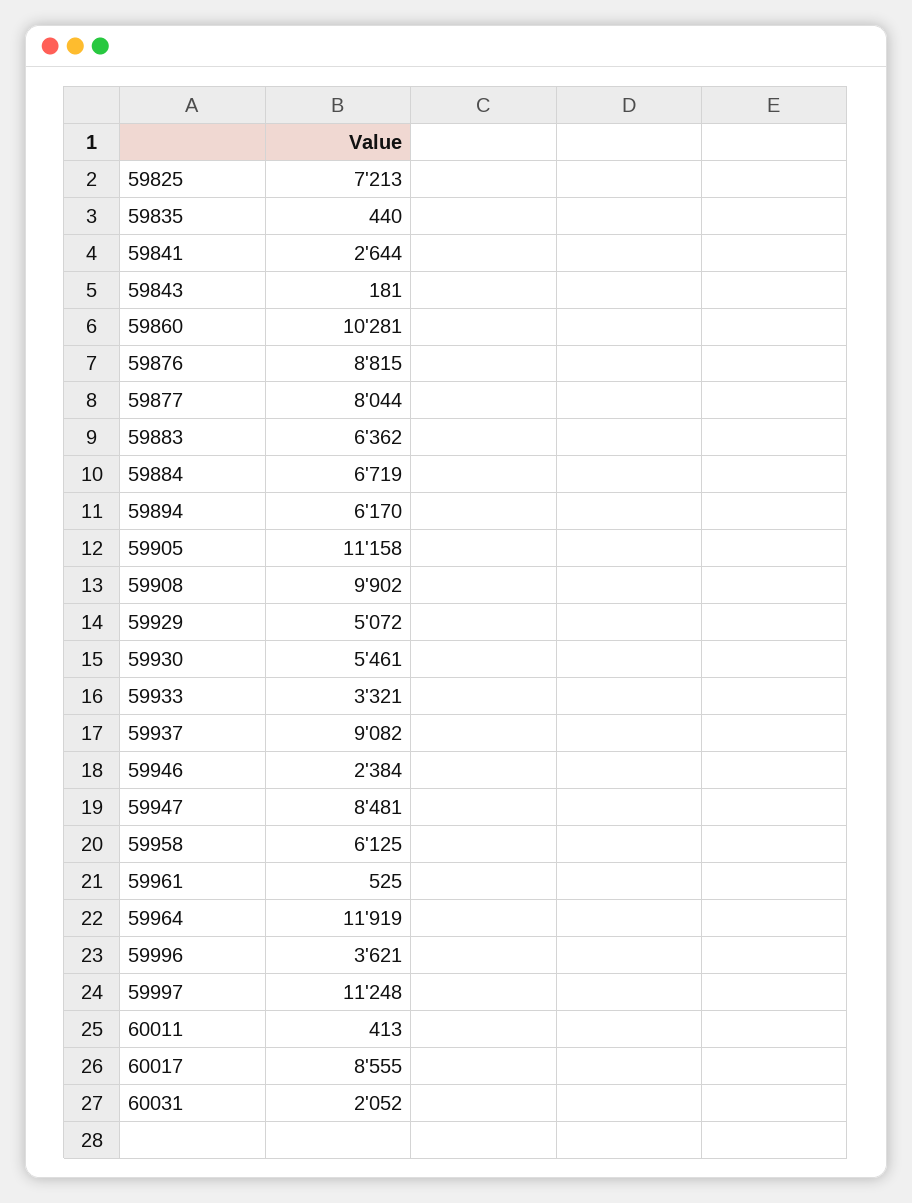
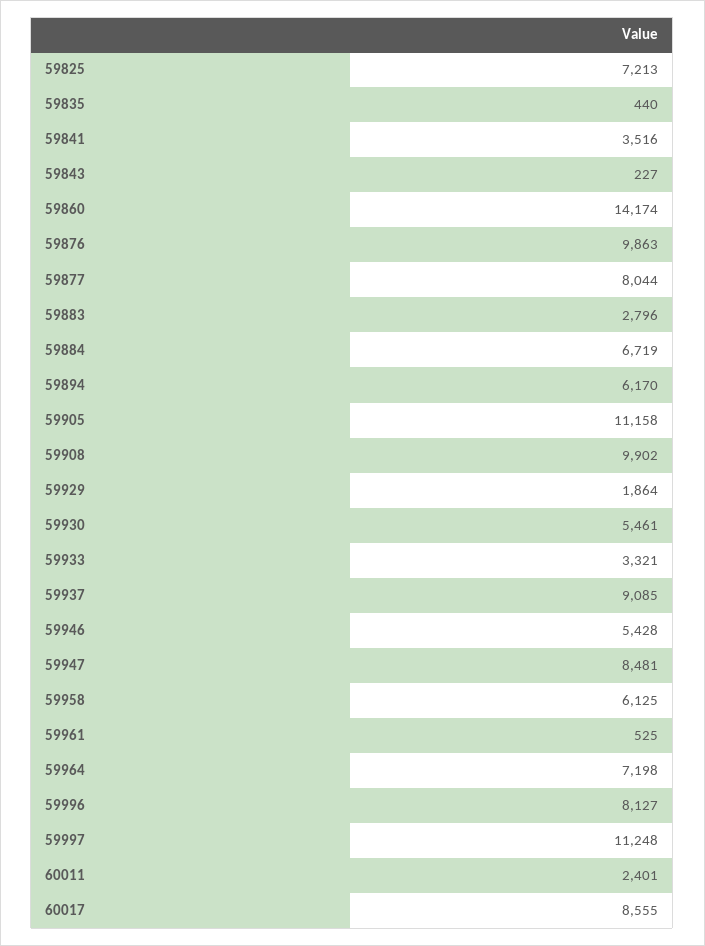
  {
    "59825": 7213,
    "59835": 440,
-   "59841": 2644,
+   "59841": 3516,
-   "59843": 181,
+   "59843": 227,
-   "59860": 10281,
+   "59860": 14174,
-   "59876": 8815,
+   "59876": 9863,
    "59877": 8044,
-   "59883": 6362,
+   "59883": 2796,
    "59884": 6719,
    "59894": 6170,
    "59905": 11158,
    "59908": 9902,
-   "59929": 5072,
+   "59929": 1864,
    "59930": 5461,
    "59933": 3321,
-   "59937": 9082,
+   "59937": 9085,
-   "59946": 2384,
+   "59946": 5428,
    "59947": 8481,
    "59958": 6125,
    "59961": 525,
-   "59964": 11919,
+   "59964": 7198,
-   "59996": 3621,
+   "59996": 8127,
    "59997": 11248,
-   "60011": 413,
+   "60011": 2401,
-   "60017": 8555,
+   "60017": 8555
-   "60031": 2052
  }

